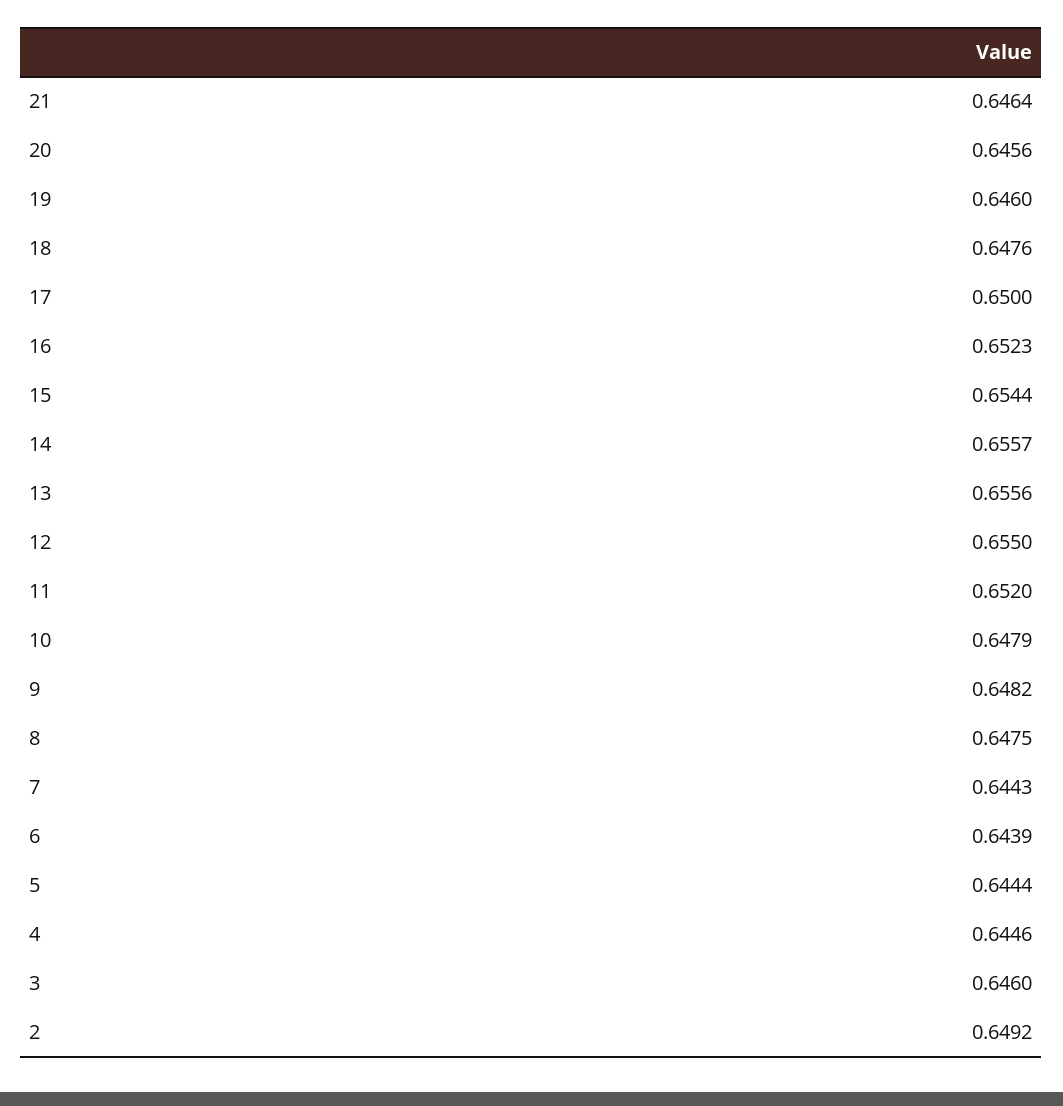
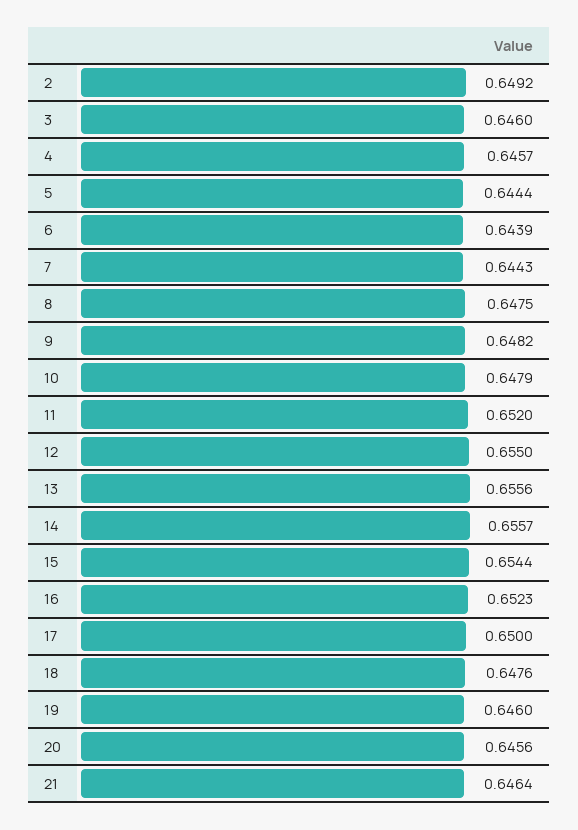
  {
    "21": 0.6464,
    "20": 0.6456,
    "19": 0.646,
    "18": 0.6476,
    "17": 0.65,
    "16": 0.6523,
    "15": 0.6544,
    "14": 0.6557,
    "13": 0.6556,
    "12": 0.655,
    "11": 0.652,
    "10": 0.6479,
    "9": 0.6482,
    "8": 0.6475,
    "7": 0.6443,
    "6": 0.6439,
    "5": 0.6444,
-   "4": 0.6446,
+   "4": 0.6457,
    "3": 0.646,
    "2": 0.6492
  }

